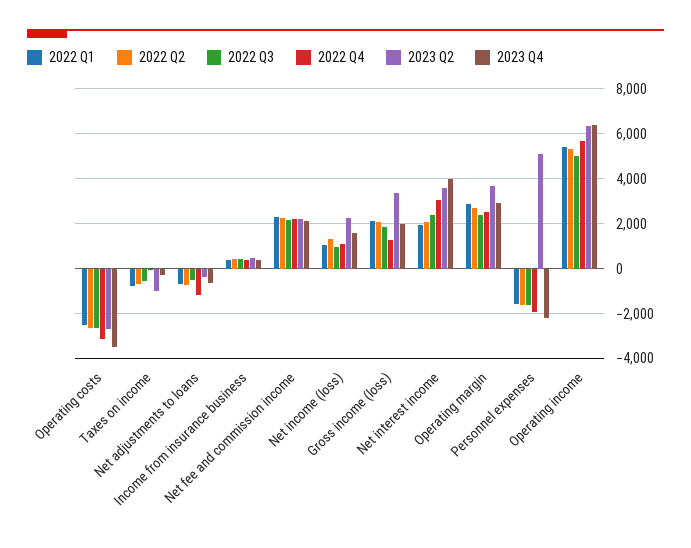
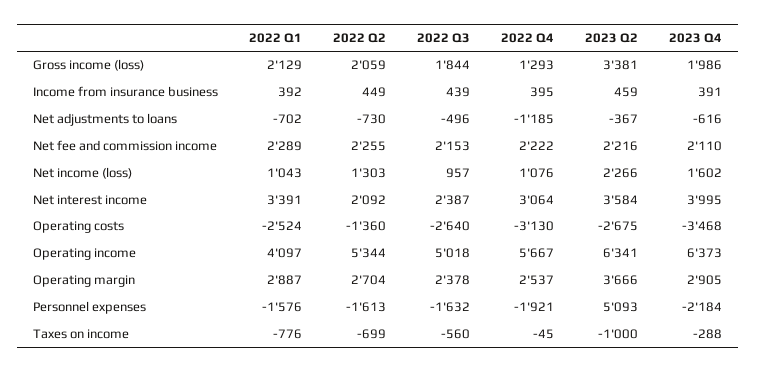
  {
    "2022 Q1": {
      "Operating costs": -2524,
      "Taxes on income": -776,
      "Net adjustments to loans": -702,
      "Income from insurance business": 392,
      "Net fee and commission income": 2289,
      "Net income (loss)": 1043,
      "Gross income (loss)": 2129,
-     "Net interest income": 2000,
+     "Net interest income": 3391,
      "Operating margin": 2887,
      "Personnel expenses": -1576,
-     "Operating income": 5500
+     "Operating income": 4097
    },
    "2022 Q2": {
-     "Operating costs": -2500,
+     "Operating costs": -1360,
      "Taxes on income": -699,
      "Net adjustments to loans": -730,
      "Income from insurance business": 449,
      "Net fee and commission income": 2255,
      "Net income (loss)": 1303,
      "Gross income (loss)": 2059,
      "Net interest income": 2092,
      "Operating margin": 2704,
      "Personnel expenses": -1613,
      "Operating income": 5344
    },
    "2022 Q3": {
      "Operating costs": -2640,
      "Taxes on income": -560,
      "Net adjustments to loans": -496,
      "Income from insurance business": 439,
      "Net fee and commission income": 2153,
      "Net income (loss)": 957,
      "Gross income (loss)": 1844,
      "Net interest income": 2387,
      "Operating margin": 2378,
      "Personnel expenses": -1632,
      "Operating income": 5018
    },
    "2022 Q4": {
      "Operating costs": -3130,
      "Taxes on income": -45,
      "Net adjustments to loans": -1185,
      "Income from insurance business": 395,
      "Net fee and commission income": 2222,
      "Net income (loss)": 1076,
      "Gross income (loss)": 1293,
      "Net interest income": 3064,
      "Operating margin": 2537,
      "Personnel expenses": -1921,
      "Operating income": 5667
    },
    "2023 Q2": {
      "Operating costs": -2675,
      "Taxes on income": -1000,
      "Net adjustments to loans": -367,
      "Income from insurance business": 459,
      "Net fee and commission income": 2216,
      "Net income (loss)": 2266,
      "Gross income (loss)": 3381,
      "Net interest income": 3584,
      "Operating margin": 3666,
      "Personnel expenses": 5093,
      "Operating income": 6341
    },
    "2023 Q4": {
      "Operating costs": -3468,
      "Taxes on income": -288,
      "Net adjustments to loans": -616,
      "Income from insurance business": 391,
      "Net fee and commission income": 2110,
      "Net income (loss)": 1602,
      "Gross income (loss)": 1986,
      "Net interest income": 3995,
      "Operating margin": 2905,
      "Personnel expenses": -2184,
      "Operating income": 6373
    }
  }

